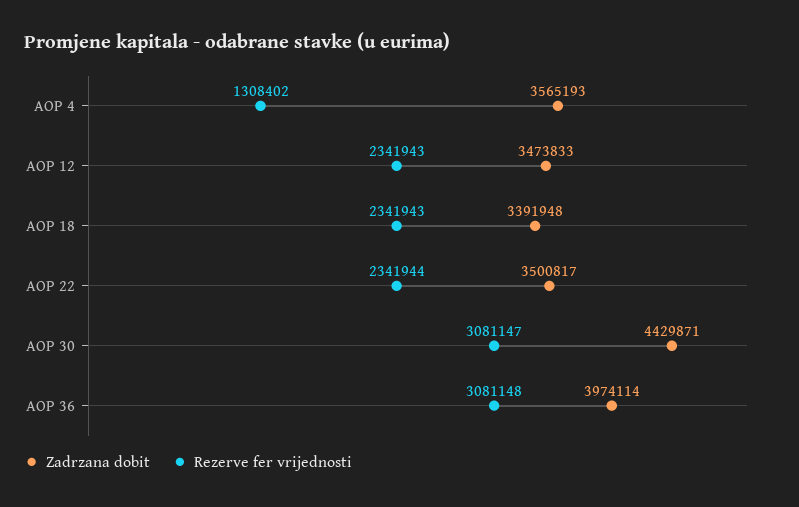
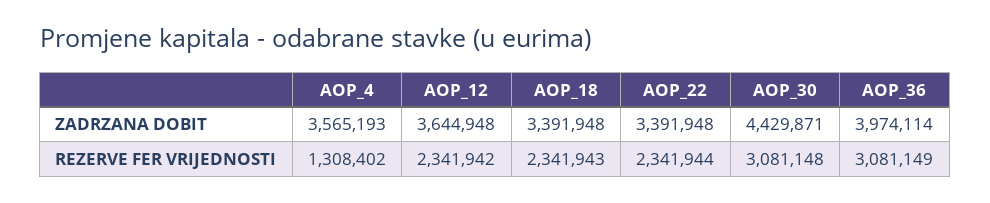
  {
    "Zadrzana dobit": {
      "AOP 4": 3565193,
-     "AOP 12": 3473833,
+     "AOP 12": 3644948,
      "AOP 18": 3391948,
-     "AOP 22": 3500817,
+     "AOP 22": 3391948,
      "AOP 30": 4429871,
      "AOP 36": 3974114
    },
    "Rezerve fer vrijednosti": {
      "AOP 4": 1308402,
-     "AOP 12": 2341943,
+     "AOP 12": 2341942,
      "AOP 18": 2341943,
      "AOP 22": 2341944,
-     "AOP 30": 3081147,
+     "AOP 30": 3081148,
-     "AOP 36": 3081148
+     "AOP 36": 3081149
    }
  }

